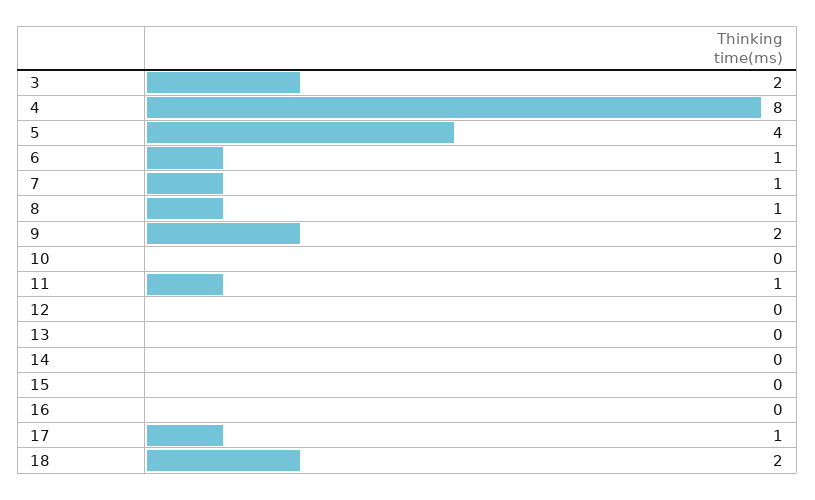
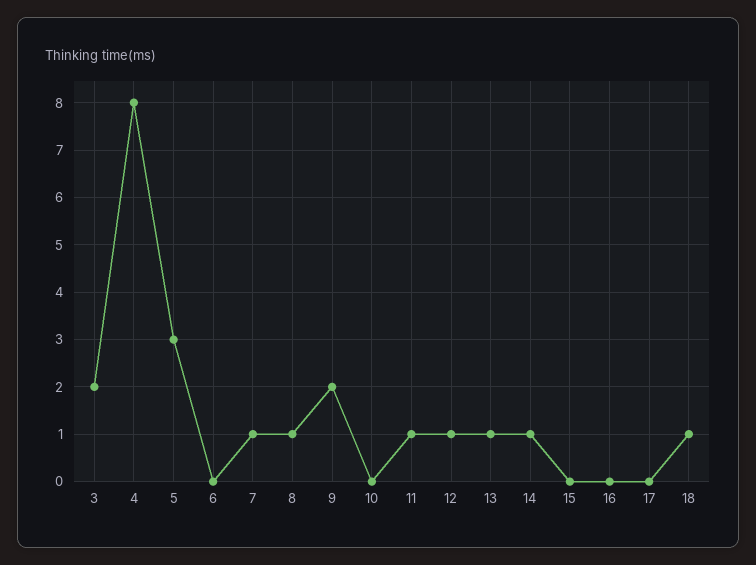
  {
    "3": 2,
    "4": 8,
-   "5": 4,
+   "5": 3,
-   "6": 1,
+   "6": 0,
    "7": 1,
    "8": 1,
    "9": 2,
    "10": 0,
    "11": 1,
-   "12": 0,
+   "12": 1,
-   "13": 0,
+   "13": 1,
-   "14": 0,
+   "14": 1,
    "15": 0,
    "16": 0,
-   "17": 1,
+   "17": 0,
-   "18": 2
+   "18": 1
  }

